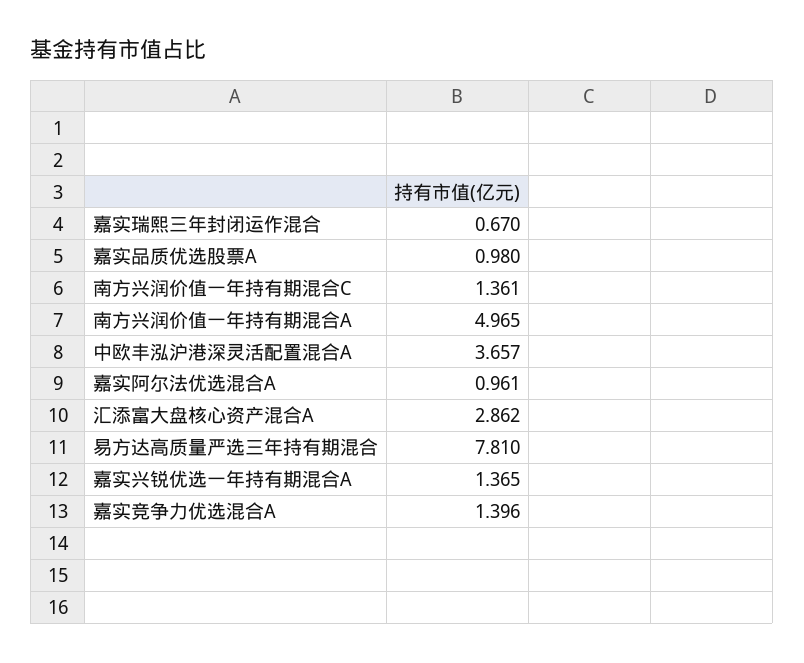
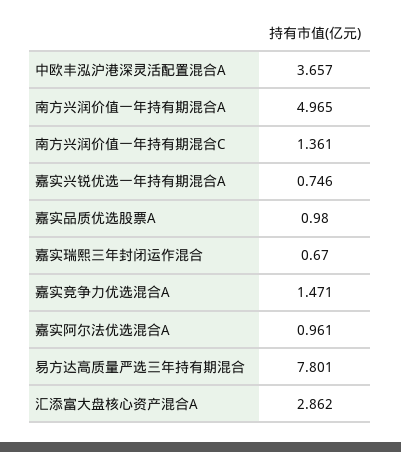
  {
    "嘉实瑞熙三年封闭运作混合": 0.67,
    "嘉实品质优选股票A": 0.98,
    "南方兴润价值一年持有期混合C": 1.361,
    "南方兴润价值一年持有期混合A": 4.965,
    "中欧丰泓沪港深灵活配置混合A": 3.657,
    "嘉实阿尔法优选混合A": 0.961,
    "汇添富大盘核心资产混合A": 2.862,
-   "易方达高质量严选三年持有期混合": 7.81,
+   "易方达高质量严选三年持有期混合": 7.801,
-   "嘉实兴锐优选一年持有期混合A": 1.365,
+   "嘉实兴锐优选一年持有期混合A": 0.746,
-   "嘉实竞争力优选混合A": 1.396
+   "嘉实竞争力优选混合A": 1.471
  }

